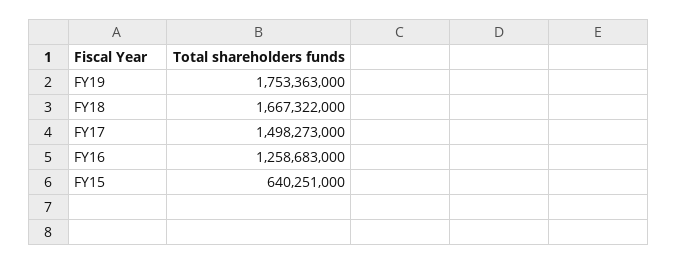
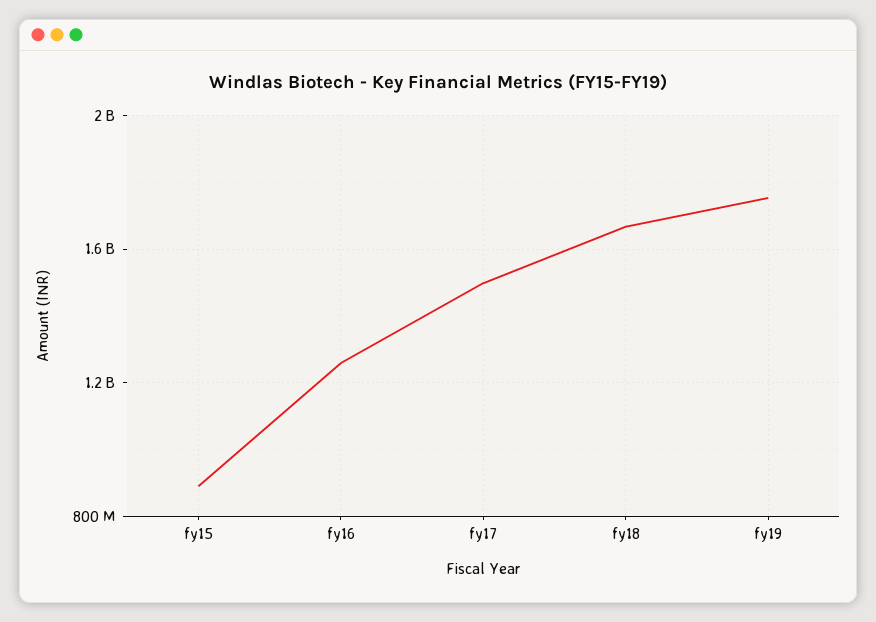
  {
    "FY19": 1753363000,
    "FY18": 1667322000,
    "FY17": 1498273000,
    "FY16": 1258683000,
-   "FY15": 640251000
+   "FY15": 900000000
  }

